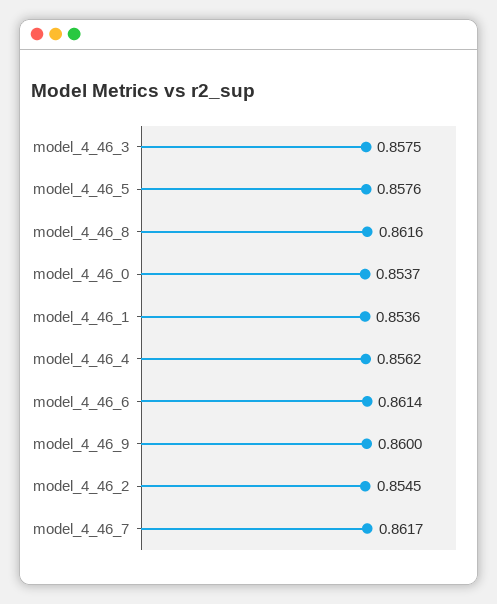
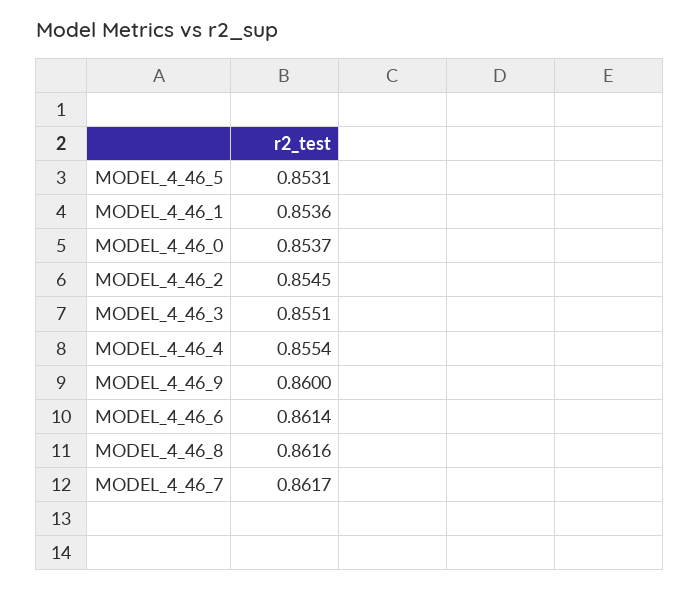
  {
-   "model_4_46_3": 0.8575,
+   "model_4_46_3": 0.8551,
-   "model_4_46_5": 0.8576,
+   "model_4_46_5": 0.8531,
    "model_4_46_8": 0.8616,
    "model_4_46_0": 0.8537,
    "model_4_46_1": 0.8536,
-   "model_4_46_4": 0.8562,
+   "model_4_46_4": 0.8554,
    "model_4_46_6": 0.8614,
    "model_4_46_9": 0.86,
    "model_4_46_2": 0.8545,
    "model_4_46_7": 0.8617
  }

